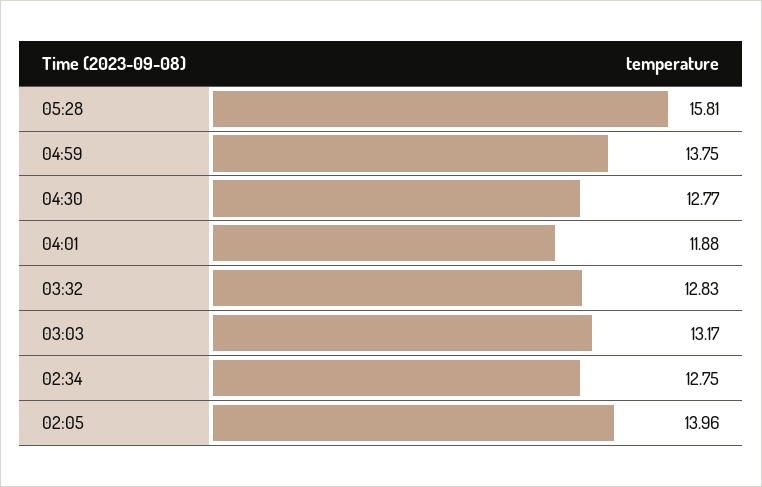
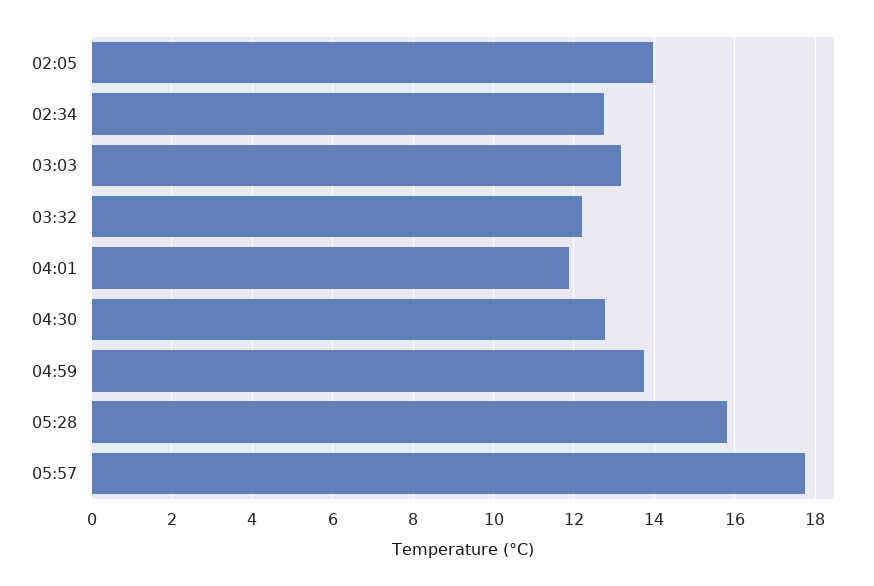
  {
    "05:28": 15.81,
    "04:59": 13.75,
    "04:30": 12.77,
    "04:01": 11.88,
-   "03:32": 12.83,
+   "03:32": 12.2,
    "03:03": 13.17,
    "02:34": 12.75,
-   "02:05": 13.96
+   "02:05": 13.96,
+   "05:57": 17.8
  }

